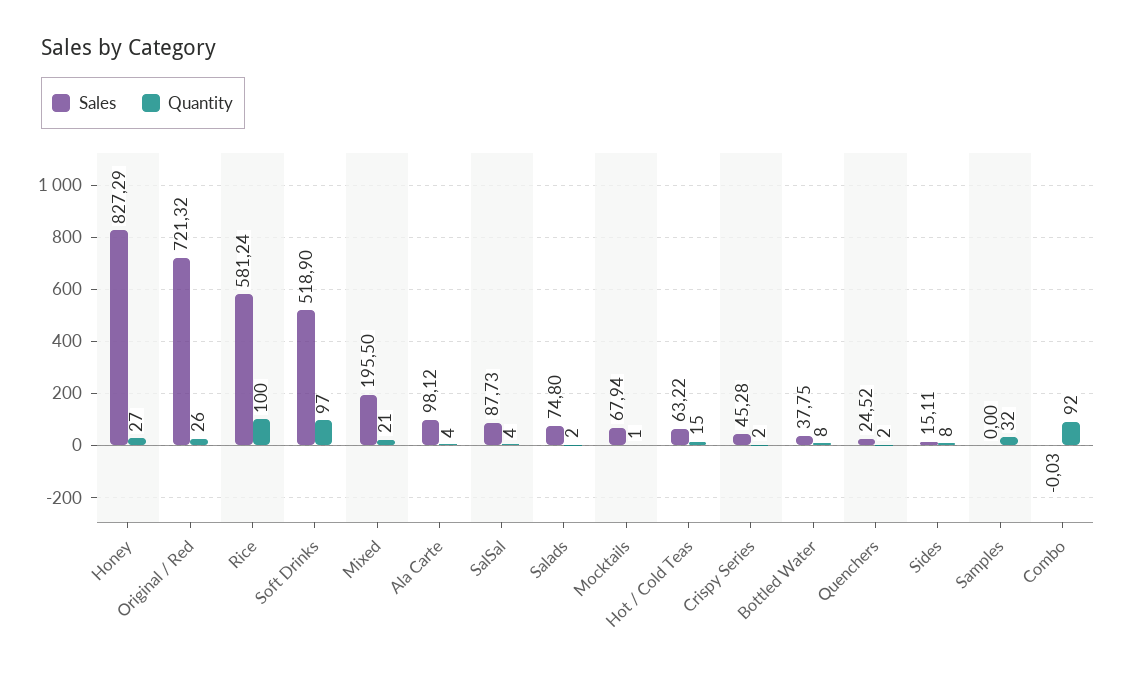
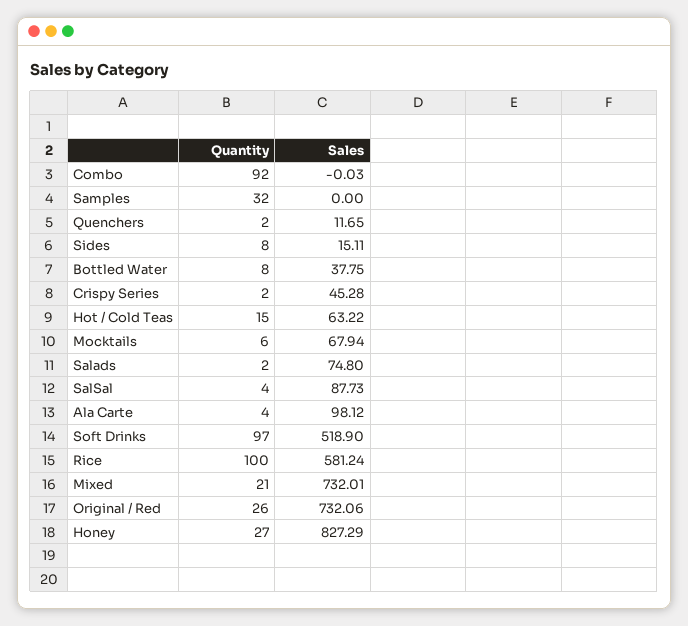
  {
    "Sales": {
      "Honey": 827.29,
-     "Original / Red": 721.32,
+     "Original / Red": 732.06,
      "Rice": 581.24,
      "Soft Drinks": 518.9,
-     "Mixed": 195.5,
+     "Mixed": 732.01,
      "Ala Carte": 98.12,
      "SalSal": 87.73,
      "Salads": 74.8,
      "Mocktails": 67.94,
      "Hot / Cold Teas": 63.22,
      "Crispy Series": 45.28,
      "Bottled Water": 37.75,
-     "Quenchers": 24.52,
+     "Quenchers": 11.65,
      "Sides": 15.11,
      "Samples": 0,
      "Combo": -0.03
    },
    "Quantity": {
      "Honey": 27,
      "Original / Red": 26,
      "Rice": 100,
      "Soft Drinks": 97,
      "Mixed": 21,
      "Ala Carte": 4,
      "SalSal": 4,
      "Salads": 2,
-     "Mocktails": 1,
+     "Mocktails": 6,
      "Hot / Cold Teas": 15,
      "Crispy Series": 2,
      "Bottled Water": 8,
      "Quenchers": 2,
      "Sides": 8,
      "Samples": 32,
      "Combo": 92
    }
  }

